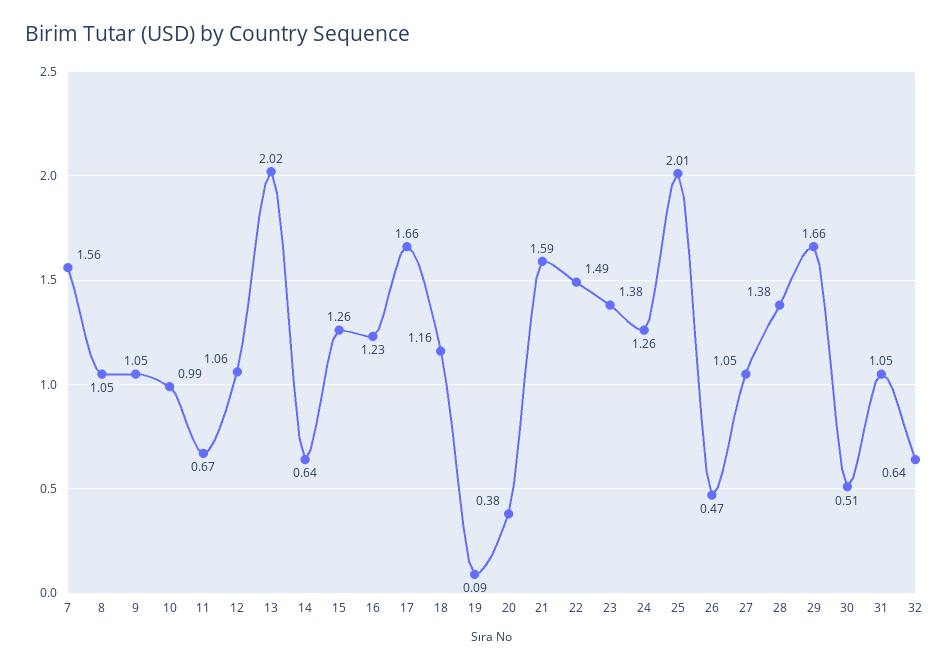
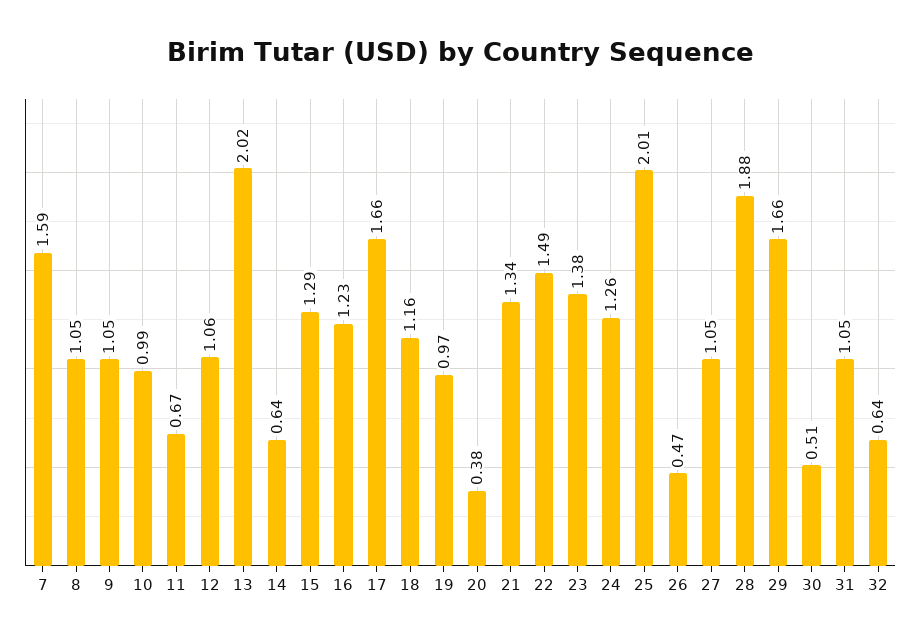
  {
-   "7": 1.56,
+   "7": 1.59,
    "8": 1.05,
    "9": 1.05,
    "10": 0.99,
    "11": 0.67,
    "12": 1.06,
    "13": 2.02,
    "14": 0.64,
-   "15": 1.26,
+   "15": 1.29,
    "16": 1.23,
    "17": 1.66,
    "18": 1.16,
-   "19": 0.09,
+   "19": 0.97,
    "20": 0.38,
-   "21": 1.59,
+   "21": 1.34,
    "22": 1.49,
    "23": 1.38,
    "24": 1.26,
    "25": 2.01,
    "26": 0.47,
    "27": 1.05,
-   "28": 1.38,
+   "28": 1.88,
    "29": 1.66,
    "30": 0.51,
    "31": 1.05,
    "32": 0.64
  }

